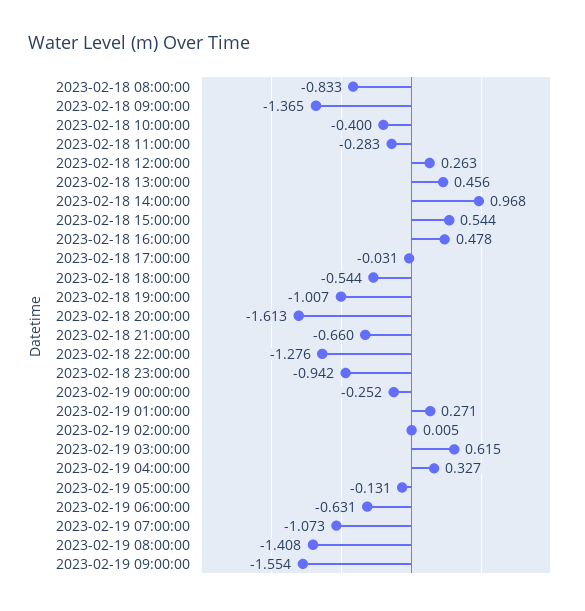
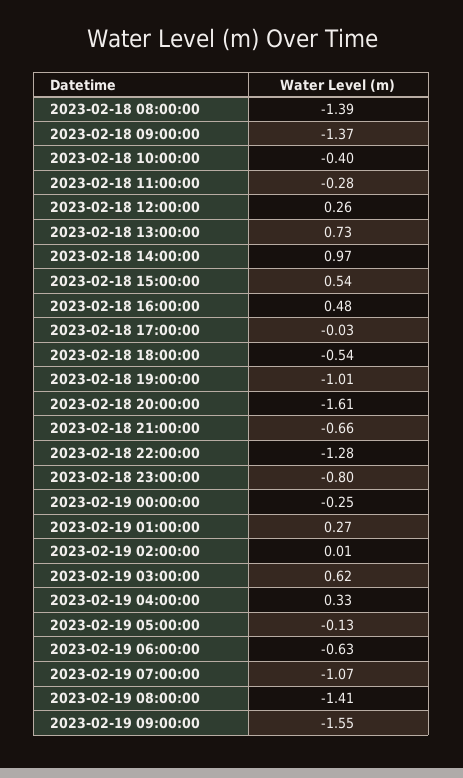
  {
-   "2023-02-18 08:00:00": -0.833,
+   "2023-02-18 08:00:00": -1.39,
    "2023-02-18 09:00:00": -1.365,
    "2023-02-18 10:00:00": -0.4,
    "2023-02-18 11:00:00": -0.283,
    "2023-02-18 12:00:00": 0.263,
-   "2023-02-18 13:00:00": 0.456,
+   "2023-02-18 13:00:00": 0.73,
    "2023-02-18 14:00:00": 0.968,
    "2023-02-18 15:00:00": 0.544,
    "2023-02-18 16:00:00": 0.478,
    "2023-02-18 17:00:00": -0.031,
    "2023-02-18 18:00:00": -0.544,
    "2023-02-18 19:00:00": -1.007,
    "2023-02-18 20:00:00": -1.613,
    "2023-02-18 21:00:00": -0.66,
    "2023-02-18 22:00:00": -1.276,
-   "2023-02-18 23:00:00": -0.942,
+   "2023-02-18 23:00:00": -0.8,
    "2023-02-19 00:00:00": -0.252,
    "2023-02-19 01:00:00": 0.271,
    "2023-02-19 02:00:00": 0.005,
    "2023-02-19 03:00:00": 0.615,
    "2023-02-19 04:00:00": 0.327,
    "2023-02-19 05:00:00": -0.131,
    "2023-02-19 06:00:00": -0.631,
    "2023-02-19 07:00:00": -1.073,
    "2023-02-19 08:00:00": -1.408,
    "2023-02-19 09:00:00": -1.554
  }

